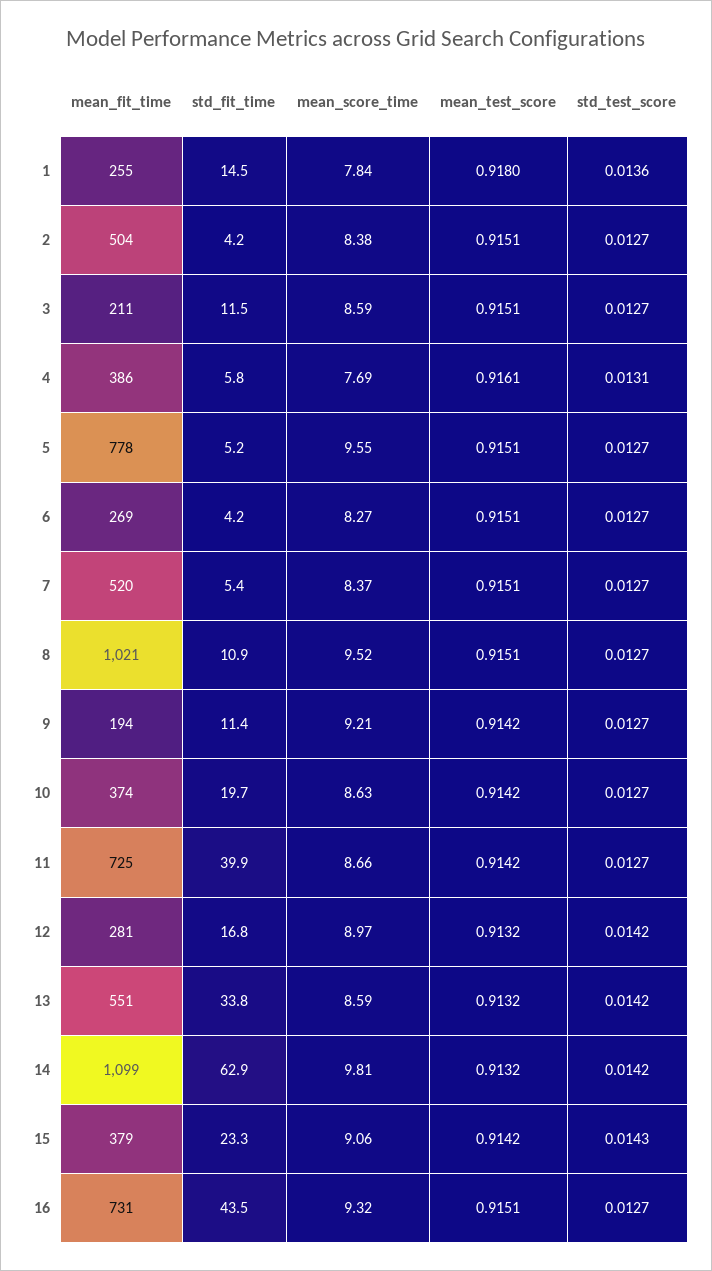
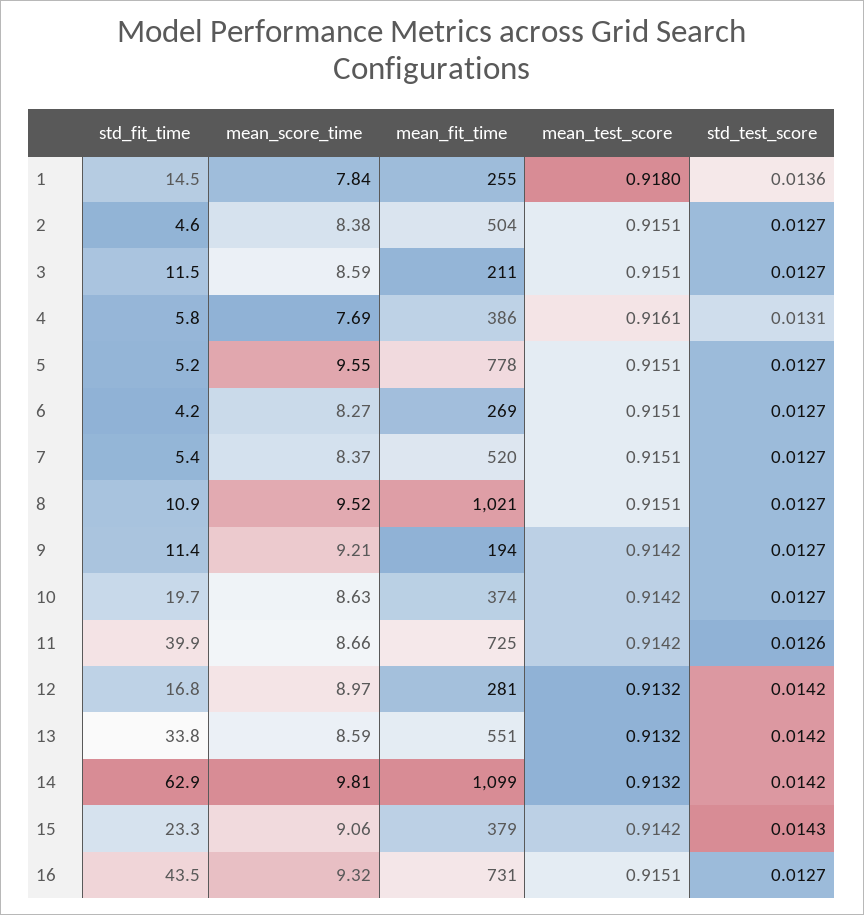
  {
    "mean_fit_time": {
      "1": 255,
      "2": 504,
      "3": 211,
      "4": 386,
      "5": 778,
      "6": 269,
      "7": 520,
      "8": 1021,
      "9": 194,
      "10": 374,
      "11": 725,
      "12": 281,
      "13": 551,
      "14": 1099,
      "15": 379,
      "16": 731
    },
    "std_fit_time": {
      "1": 14.5,
-     "2": 4.2,
+     "2": 4.6,
      "3": 11.5,
      "4": 5.8,
      "5": 5.2,
      "6": 4.2,
      "7": 5.4,
      "8": 10.9,
      "9": 11.4,
      "10": 19.7,
      "11": 39.9,
      "12": 16.8,
      "13": 33.8,
      "14": 62.9,
      "15": 23.3,
      "16": 43.5
    },
    "mean_score_time": {
      "1": 7.84,
      "2": 8.38,
      "3": 8.59,
      "4": 7.69,
      "5": 9.55,
      "6": 8.27,
      "7": 8.37,
      "8": 9.52,
      "9": 9.21,
      "10": 8.63,
      "11": 8.66,
      "12": 8.97,
      "13": 8.59,
      "14": 9.81,
      "15": 9.06,
      "16": 9.32
    },
    "mean_test_score": {
      "1": 0.918,
      "2": 0.9151,
      "3": 0.9151,
      "4": 0.9161,
      "5": 0.9151,
      "6": 0.9151,
      "7": 0.9151,
      "8": 0.9151,
      "9": 0.9142,
      "10": 0.9142,
      "11": 0.9142,
      "12": 0.9132,
      "13": 0.9132,
      "14": 0.9132,
      "15": 0.9142,
      "16": 0.9151
    },
    "std_test_score": {
      "1": 0.0136,
      "2": 0.0127,
      "3": 0.0127,
      "4": 0.0131,
      "5": 0.0127,
      "6": 0.0127,
      "7": 0.0127,
      "8": 0.0127,
      "9": 0.0127,
      "10": 0.0127,
-     "11": 0.0127,
+     "11": 0.0126,
      "12": 0.0142,
      "13": 0.0142,
      "14": 0.0142,
      "15": 0.0143,
      "16": 0.0127
    }
  }

